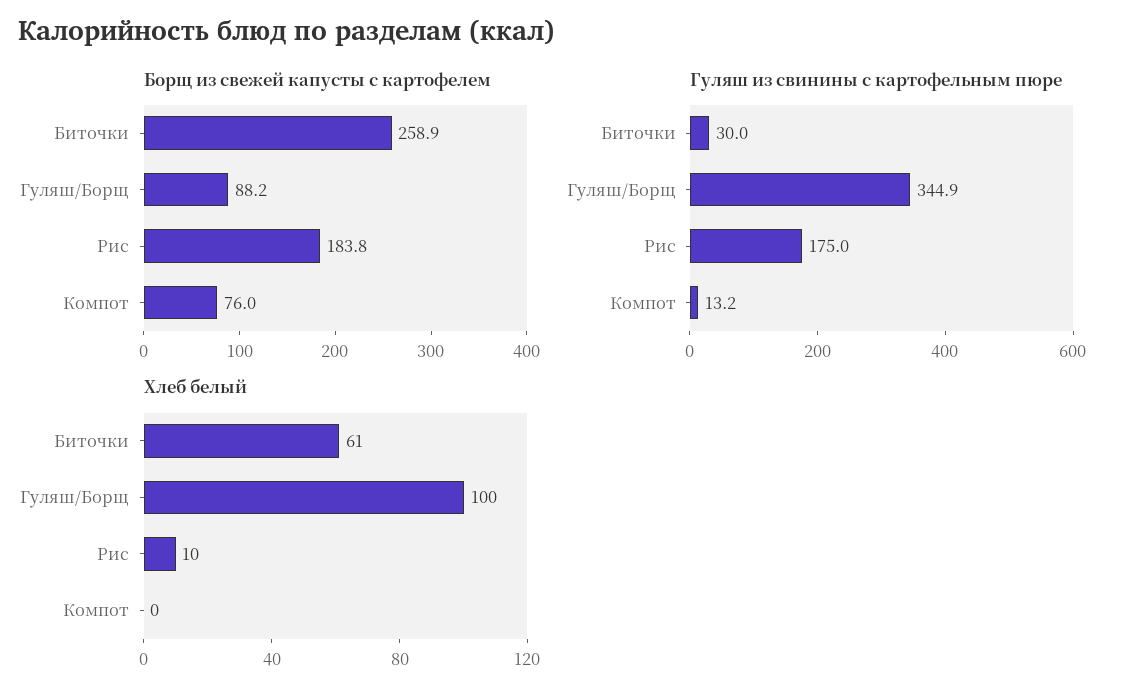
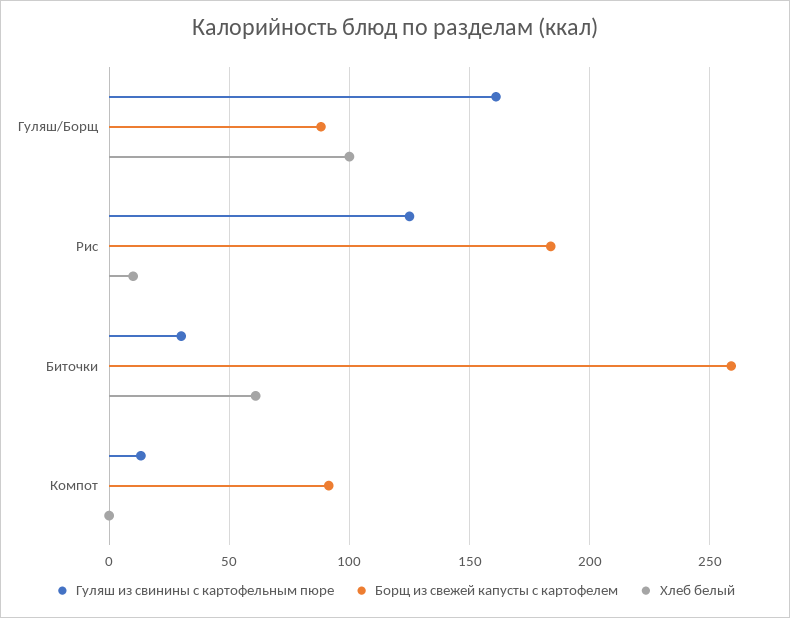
  {
    "Борщ из свежей капусты с картофелем": {
      "Биточки": 258.9,
      "Гуляш/Борщ": 88.2,
      "Рис": 183.8,
-     "Компот": 76
+     "Компот": 90
    },
    "Гуляш из свинины с картофельным пюре": {
      "Биточки": 30,
-     "Гуляш/Борщ": 344.9,
+     "Гуляш/Борщ": 160,
-     "Рис": 175,
+     "Рис": 125,
      "Компот": 13.2
    },
    "Хлеб белый": {
      "Биточки": 61,
      "Гуляш/Борщ": 100,
      "Рис": 10,
      "Компот": 0
    }
  }

